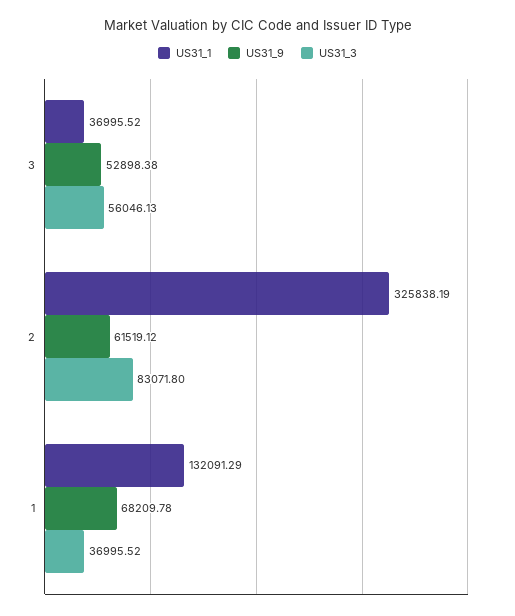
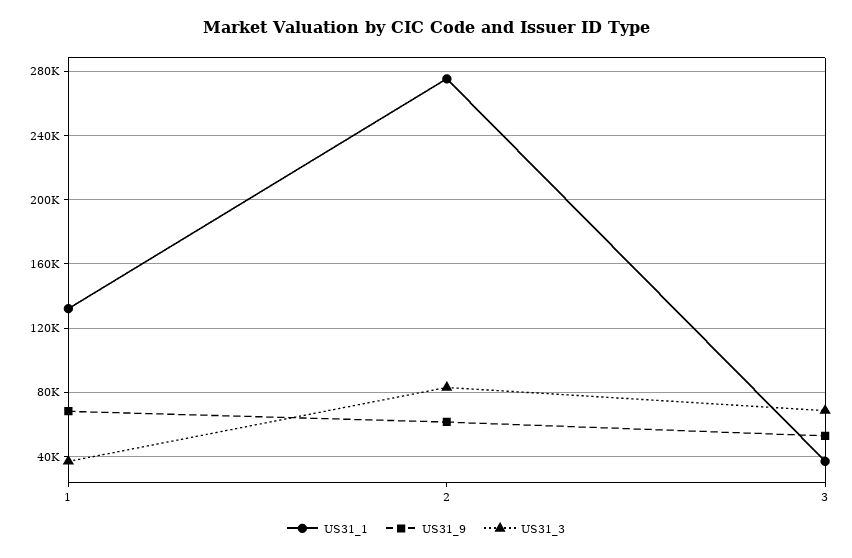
  {
    "US31_1": {
      "3": 36995.52,
-     "2": 325838.19,
+     "2": 275000,
      "1": 132091.29
    },
    "US31_9": {
      "3": 52898.38,
      "2": 61519.12,
      "1": 68209.78
    },
    "US31_3": {
-     "3": 56046.13,
+     "3": 70000,
      "2": 83071.8,
      "1": 36995.52
    }
  }

